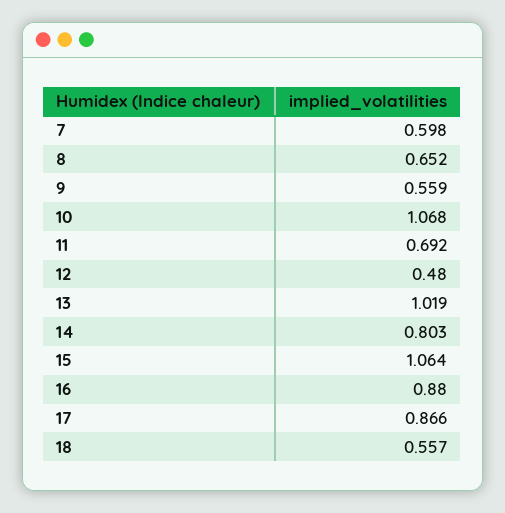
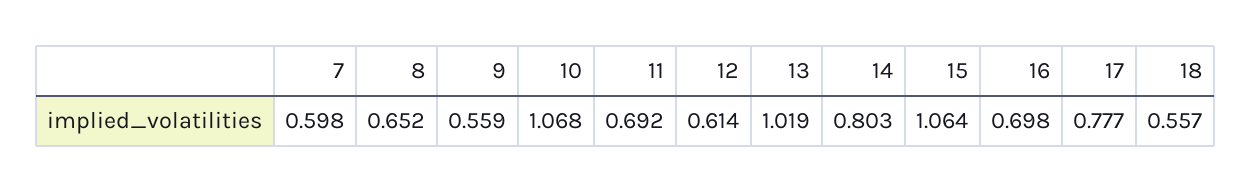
  {
    "7": 0.598,
    "8": 0.652,
    "9": 0.559,
    "10": 1.068,
    "11": 0.692,
-   "12": 0.48,
+   "12": 0.614,
    "13": 1.019,
    "14": 0.803,
    "15": 1.064,
-   "16": 0.88,
+   "16": 0.698,
-   "17": 0.866,
+   "17": 0.777,
    "18": 0.557
  }

